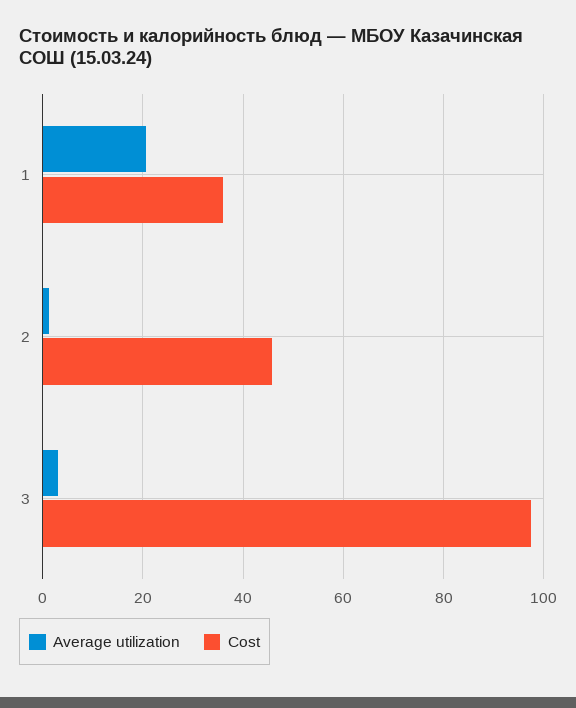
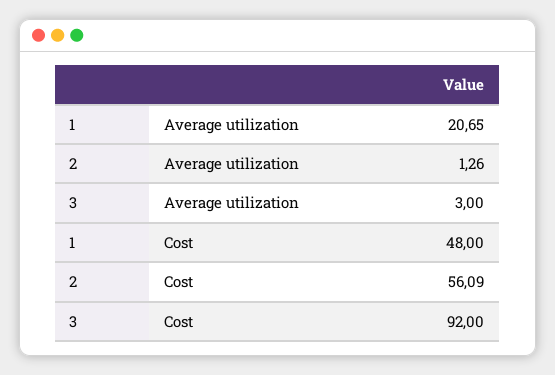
  {
    "Average utilization": {
      "1": 20.65,
      "2": 1.26,
      "3": 3
    },
    "Cost": {
-     "1": 36,
+     "1": 48,
-     "2": 46,
+     "2": 56.09,
-     "3": 98
+     "3": 92
    }
  }

